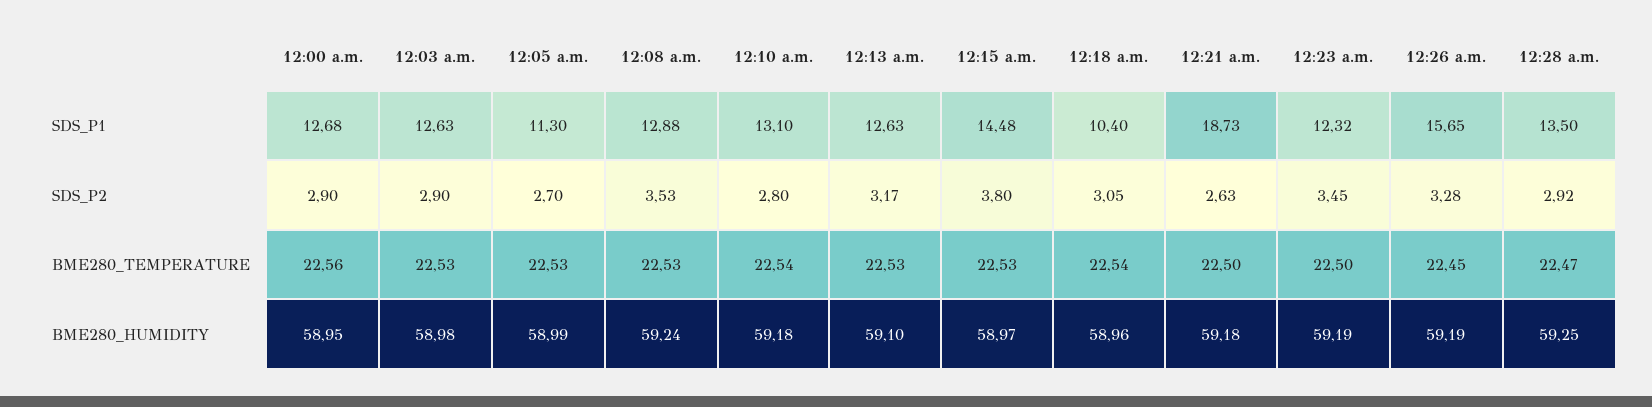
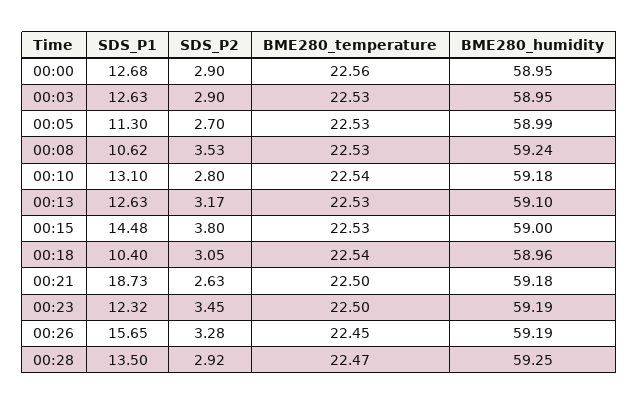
  {
    "12:00 a.m.": {
      "SDS_P1": 12.68,
      "SDS_P2": 2.9,
      "BME280_TEMPERATURE": 22.56,
      "BME280_HUMIDITY": 58.95
    },
    "12:03 a.m.": {
      "SDS_P1": 12.63,
      "SDS_P2": 2.9,
      "BME280_TEMPERATURE": 22.53,
-     "BME280_HUMIDITY": 58.98
+     "BME280_HUMIDITY": 58.95
    },
    "12:05 a.m.": {
      "SDS_P1": 11.3,
      "SDS_P2": 2.7,
      "BME280_TEMPERATURE": 22.53,
      "BME280_HUMIDITY": 58.99
    },
    "12:08 a.m.": {
-     "SDS_P1": 12.88,
+     "SDS_P1": 10.62,
      "SDS_P2": 3.53,
      "BME280_TEMPERATURE": 22.53,
      "BME280_HUMIDITY": 59.24
    },
    "12:10 a.m.": {
      "SDS_P1": 13.1,
      "SDS_P2": 2.8,
      "BME280_TEMPERATURE": 22.54,
      "BME280_HUMIDITY": 59.18
    },
    "12:13 a.m.": {
      "SDS_P1": 12.63,
      "SDS_P2": 3.17,
      "BME280_TEMPERATURE": 22.53,
      "BME280_HUMIDITY": 59.1
    },
    "12:15 a.m.": {
      "SDS_P1": 14.48,
      "SDS_P2": 3.8,
      "BME280_TEMPERATURE": 22.53,
-     "BME280_HUMIDITY": 58.97
+     "BME280_HUMIDITY": 59
    },
    "12:18 a.m.": {
      "SDS_P1": 10.4,
      "SDS_P2": 3.05,
      "BME280_TEMPERATURE": 22.54,
      "BME280_HUMIDITY": 58.96
    },
    "12:21 a.m.": {
      "SDS_P1": 18.73,
      "SDS_P2": 2.63,
      "BME280_TEMPERATURE": 22.5,
      "BME280_HUMIDITY": 59.18
    },
    "12:23 a.m.": {
      "SDS_P1": 12.32,
      "SDS_P2": 3.45,
      "BME280_TEMPERATURE": 22.5,
      "BME280_HUMIDITY": 59.19
    },
    "12:26 a.m.": {
      "SDS_P1": 15.65,
      "SDS_P2": 3.28,
      "BME280_TEMPERATURE": 22.45,
      "BME280_HUMIDITY": 59.19
    },
    "12:28 a.m.": {
      "SDS_P1": 13.5,
      "SDS_P2": 2.92,
      "BME280_TEMPERATURE": 22.47,
      "BME280_HUMIDITY": 59.25
    }
  }

